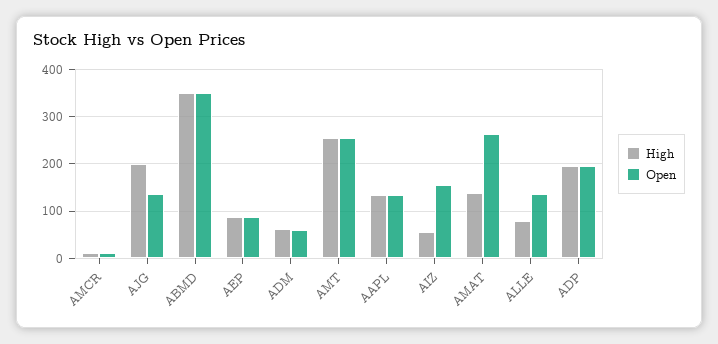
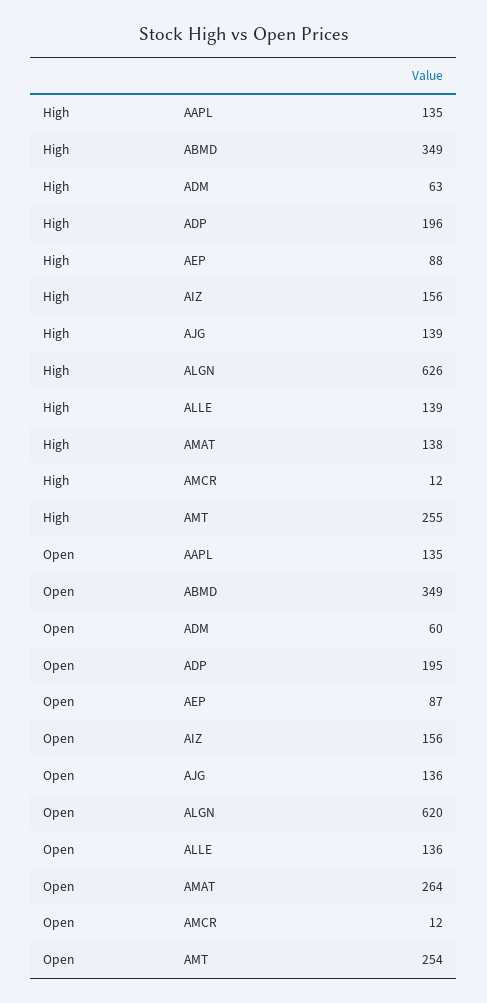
  {
    "High": {
      "AMCR": 12,
-     "AJG": 200,
+     "AJG": 139,
      "ABMD": 349,
      "AEP": 88,
      "ADM": 63,
      "AMT": 255,
      "AAPL": 135,
-     "AIZ": 60,
+     "AIZ": 156,
      "AMAT": 138,
-     "ALLE": 80,
+     "ALLE": 139,
-     "ADP": 196
+     "ADP": 196,
+     "ALGN": 626
    },
    "Open": {
      "AMCR": 12,
      "AJG": 136,
      "ABMD": 349,
      "AEP": 87,
      "ADM": 60,
      "AMT": 254,
      "AAPL": 135,
      "AIZ": 156,
      "AMAT": 264,
      "ALLE": 136,
-     "ADP": 195
+     "ADP": 195,
+     "ALGN": 620
    }
  }

